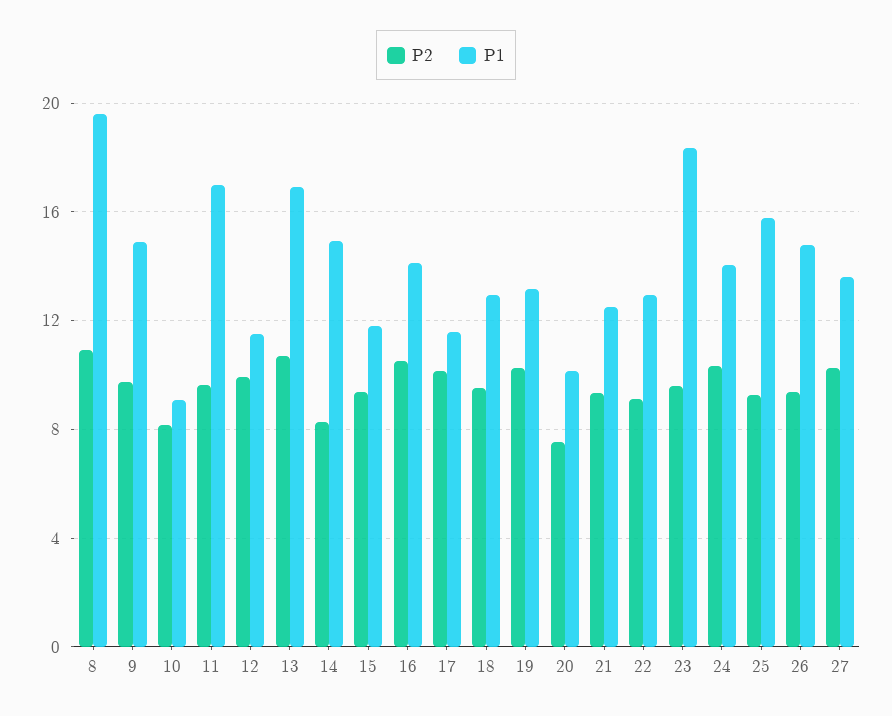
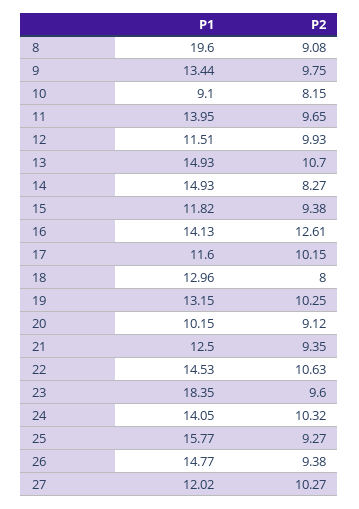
  {
    "P2": {
-     "8": 11,
+     "8": 9.08,
      "9": 9.75,
      "10": 8.15,
      "11": 9.65,
      "12": 9.93,
      "13": 10.7,
      "14": 8.27,
      "15": 9.38,
-     "16": 10.5,
+     "16": 12.61,
      "17": 10.15,
-     "18": 9.5,
+     "18": 8,
      "19": 10.25,
-     "20": 7.5,
+     "20": 9.12,
      "21": 9.35,
-     "22": 9,
+     "22": 10.63,
      "23": 9.6,
      "24": 10.32,
      "25": 9.27,
      "26": 9.38,
      "27": 10.27
    },
    "P1": {
      "8": 19.6,
-     "9": 15,
+     "9": 13.44,
      "10": 9.1,
-     "11": 17,
+     "11": 13.95,
      "12": 11.51,
-     "13": 17,
+     "13": 14.93,
      "14": 14.93,
      "15": 11.82,
      "16": 14.13,
      "17": 11.6,
      "18": 12.96,
      "19": 13.15,
      "20": 10.15,
      "21": 12.5,
-     "22": 13,
+     "22": 14.53,
      "23": 18.35,
      "24": 14.05,
      "25": 15.77,
      "26": 14.77,
-     "27": 13.5
+     "27": 12.02
    }
  }

